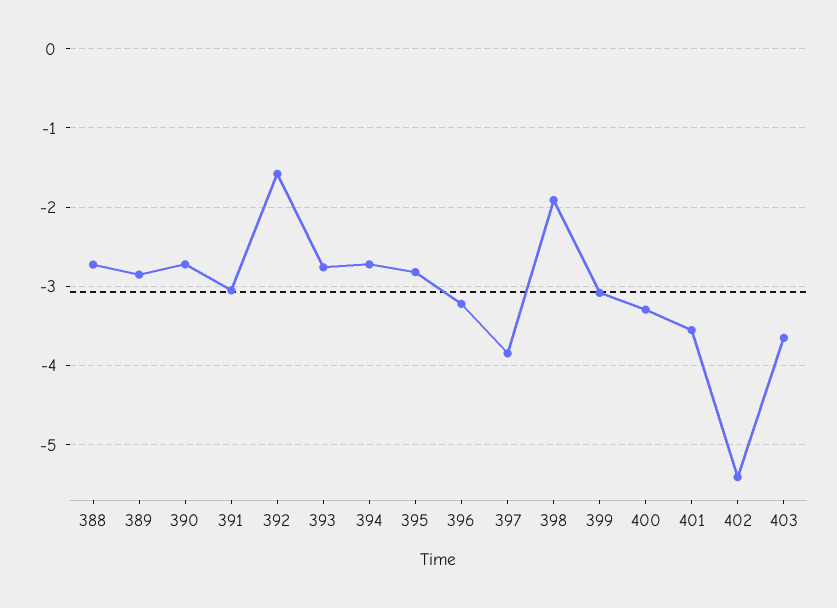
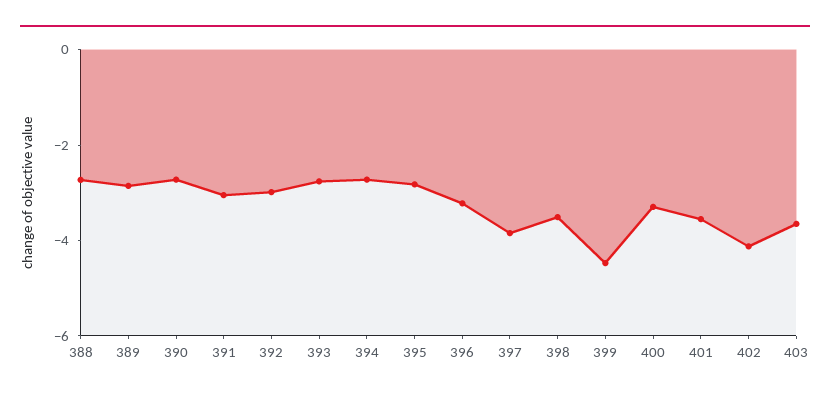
  {
    "388": -2.7,
    "389": -2.9,
    "390": -2.7,
    "391": -3.1,
-   "392": -1.6,
+   "392": -3,
    "393": -2.8,
    "394": -2.7,
    "395": -2.8,
    "396": -3.2,
    "397": -3.8,
-   "398": -1.9,
+   "398": -3.5,
-   "399": -3.1,
+   "399": -4.5,
    "400": -3.3,
    "401": -3.6,
-   "402": -5.4,
+   "402": -4,
    "403": -3.7
  }

